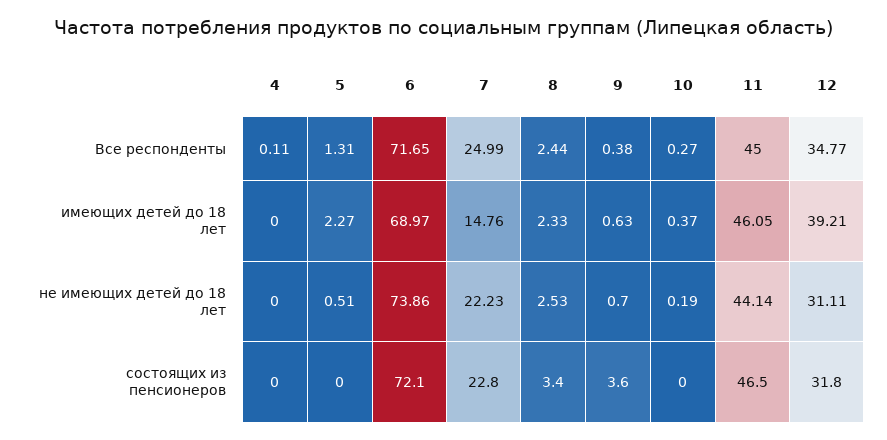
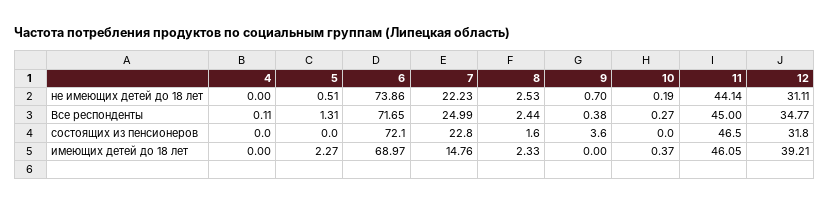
  {
    "4": {
      "Все респонденты": 0.11,
      "имеющих детей до 18 лет": 0,
      "не имеющих детей до 18 лет": 0,
      "состоящих из пенсионеров": 0
    },
    "5": {
      "Все респонденты": 1.31,
      "имеющих детей до 18 лет": 2.27,
      "не имеющих детей до 18 лет": 0.51,
      "состоящих из пенсионеров": 0
    },
    "6": {
      "Все респонденты": 71.65,
      "имеющих детей до 18 лет": 68.97,
      "не имеющих детей до 18 лет": 73.86,
      "состоящих из пенсионеров": 72.1
    },
    "7": {
      "Все респонденты": 24.99,
      "имеющих детей до 18 лет": 14.76,
      "не имеющих детей до 18 лет": 22.23,
      "состоящих из пенсионеров": 22.8
    },
    "8": {
      "Все респонденты": 2.44,
      "имеющих детей до 18 лет": 2.33,
      "не имеющих детей до 18 лет": 2.53,
-     "состоящих из пенсионеров": 3.4
+     "состоящих из пенсионеров": 1.6
    },
    "9": {
      "Все респонденты": 0.38,
-     "имеющих детей до 18 лет": 0.63,
+     "имеющих детей до 18 лет": 0,
      "не имеющих детей до 18 лет": 0.7,
      "состоящих из пенсионеров": 3.6
    },
    "10": {
      "Все респонденты": 0.27,
      "имеющих детей до 18 лет": 0.37,
      "не имеющих детей до 18 лет": 0.19,
      "состоящих из пенсионеров": 0
    },
    "11": {
      "Все респонденты": 45,
      "имеющих детей до 18 лет": 46.05,
      "не имеющих детей до 18 лет": 44.14,
      "состоящих из пенсионеров": 46.5
    },
    "12": {
      "Все респонденты": 34.77,
      "имеющих детей до 18 лет": 39.21,
      "не имеющих детей до 18 лет": 31.11,
      "состоящих из пенсионеров": 31.8
    }
  }

